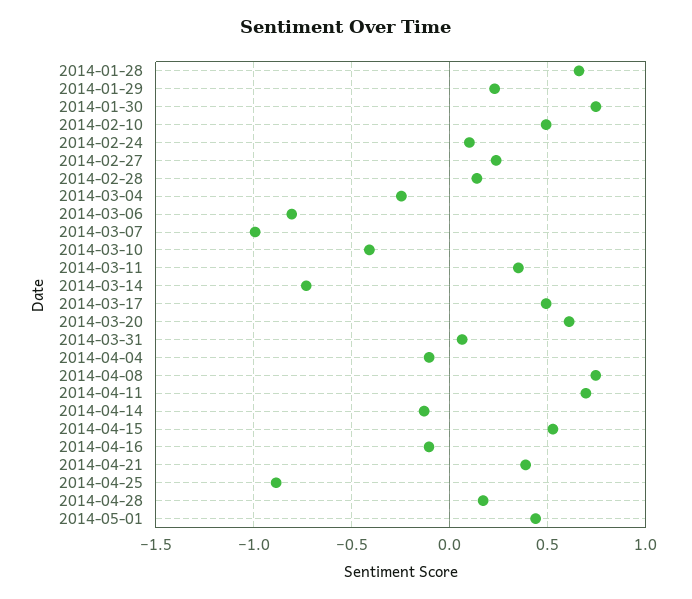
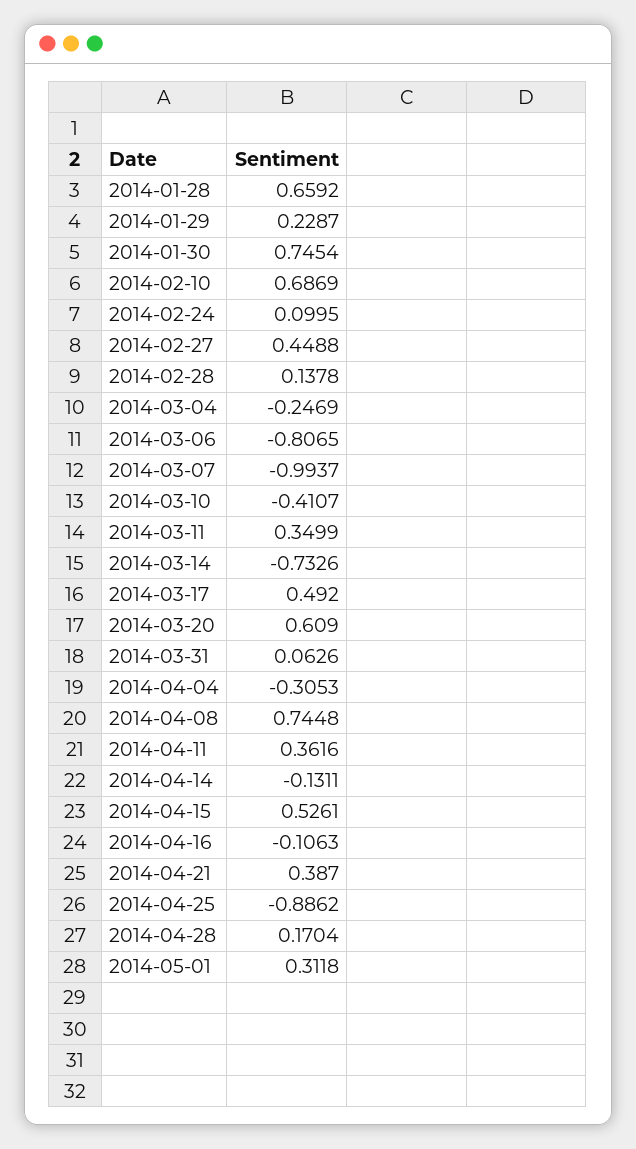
  {
    "2014-01-28": 0.6592,
    "2014-01-29": 0.2287,
    "2014-01-30": 0.7454,
-   "2014-02-10": 0.5,
+   "2014-02-10": 0.6869,
    "2014-02-24": 0.0995,
-   "2014-02-27": 0.25,
+   "2014-02-27": 0.4488,
    "2014-02-28": 0.1378,
    "2014-03-04": -0.2469,
    "2014-03-06": -0.8065,
    "2014-03-07": -0.9937,
    "2014-03-10": -0.4107,
    "2014-03-11": 0.3499,
    "2014-03-14": -0.7326,
    "2014-03-17": 0.492,
    "2014-03-20": 0.609,
    "2014-03-31": 0.0626,
-   "2014-04-04": -0.1,
+   "2014-04-04": -0.3053,
    "2014-04-08": 0.7448,
-   "2014-04-11": 0.7,
+   "2014-04-11": 0.3616,
    "2014-04-14": -0.1311,
    "2014-04-15": 0.5261,
    "2014-04-16": -0.1063,
    "2014-04-21": 0.387,
    "2014-04-25": -0.8862,
    "2014-04-28": 0.1704,
-   "2014-05-01": 0.45
+   "2014-05-01": 0.3118
  }

